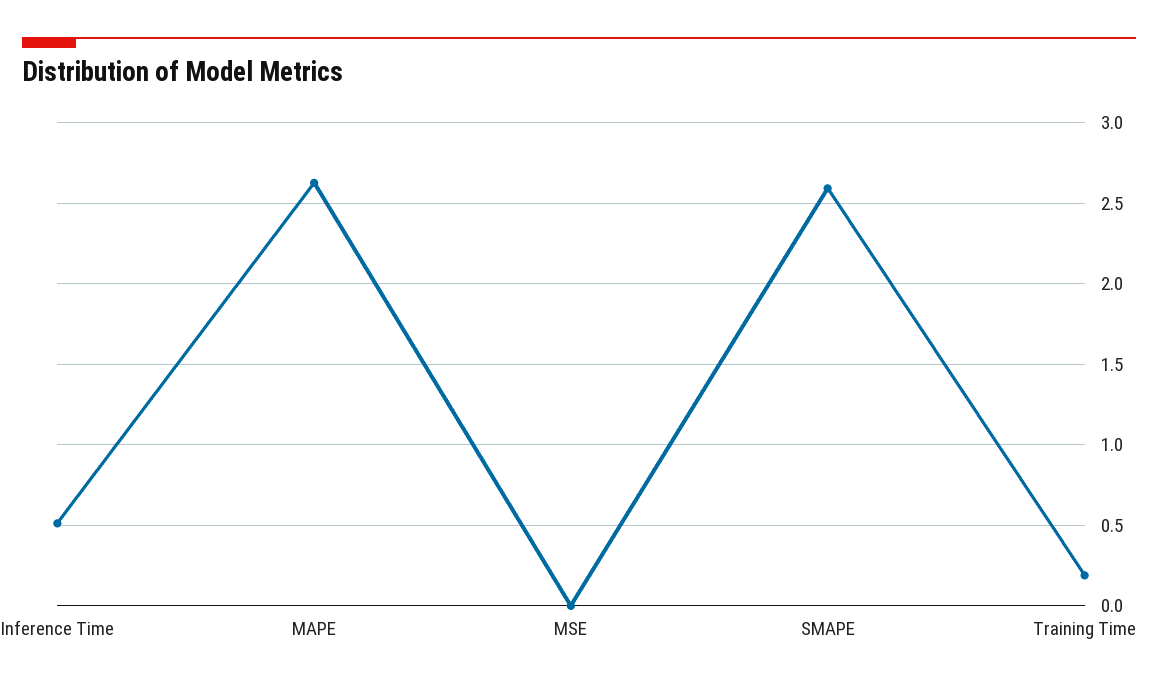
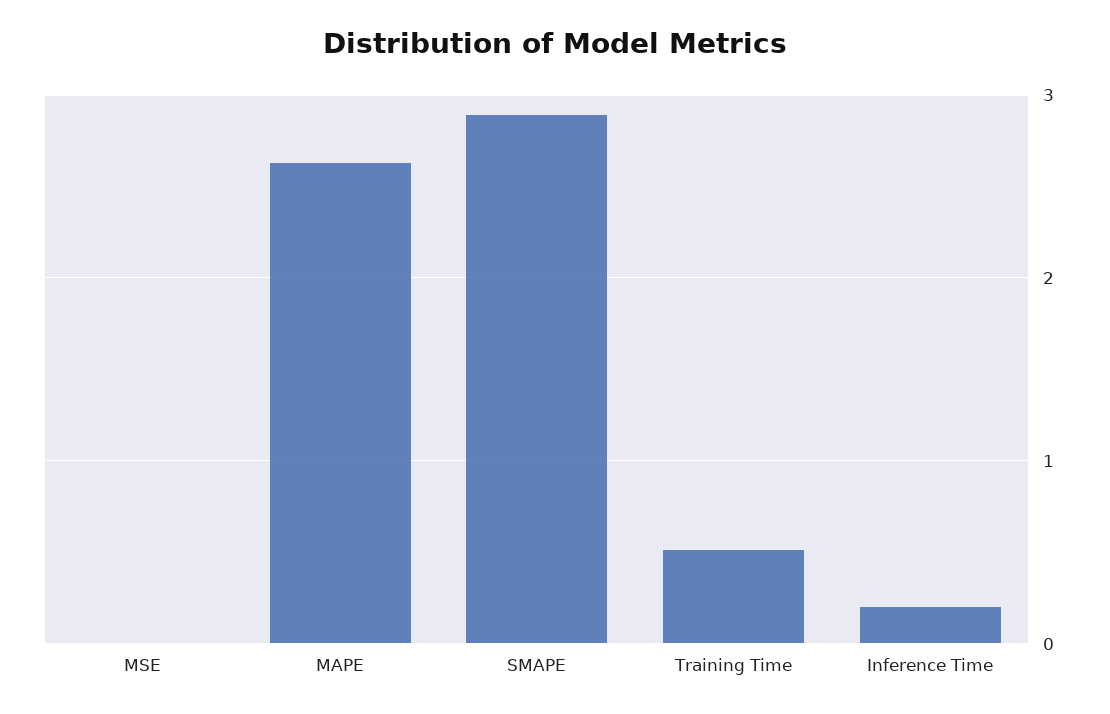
  {
-   "Inference Time": 0.5,
+   "Inference Time": 0.2,
    "MAPE": 2.65,
    "MSE": 0,
-   "SMAPE": 2.6,
+   "SMAPE": 2.9,
-   "Training Time": 0.2
+   "Training Time": 0.5
  }

